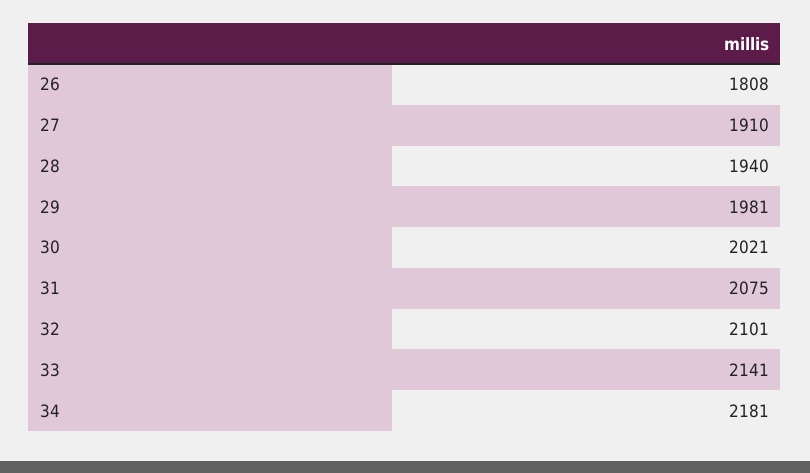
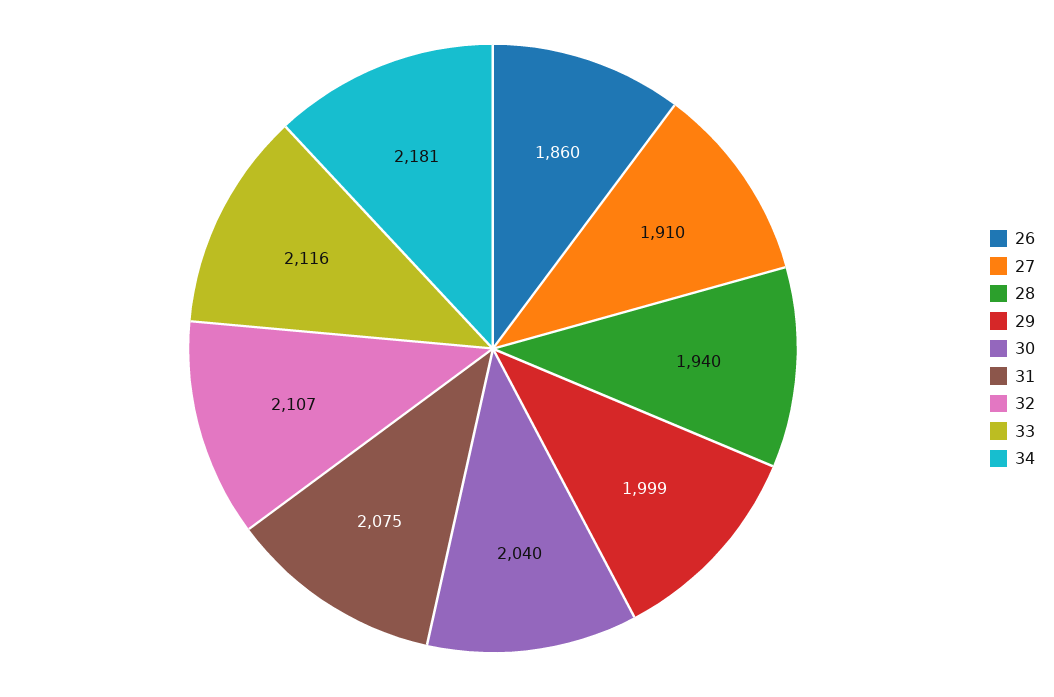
  {
-   "26": 1808,
+   "26": 1860,
    "27": 1910,
    "28": 1940,
-   "29": 1981,
+   "29": 1999,
-   "30": 2021,
+   "30": 2040,
    "31": 2075,
-   "32": 2101,
+   "32": 2107,
-   "33": 2141,
+   "33": 2116,
    "34": 2181
  }

